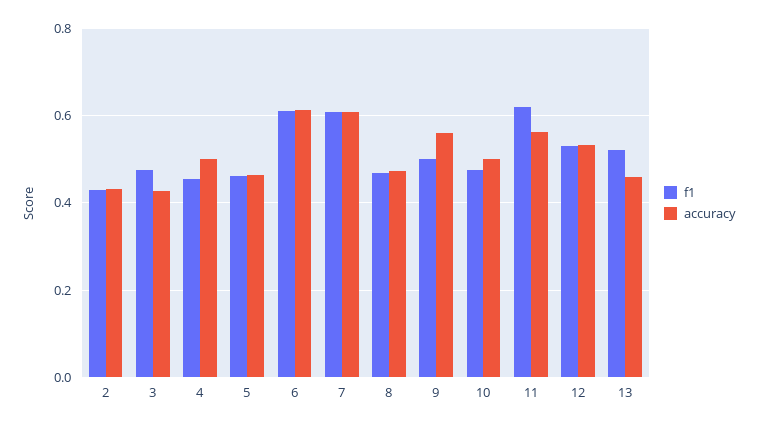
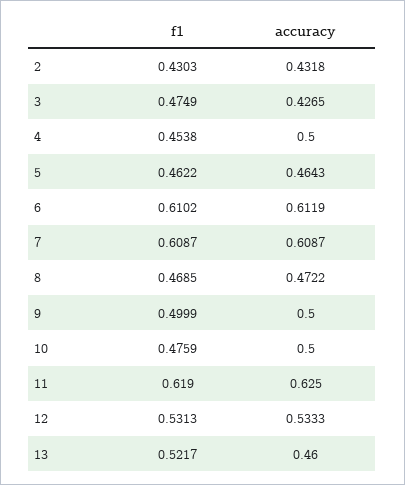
  {
    "f1": {
      "2": 0.4303,
      "3": 0.4749,
      "4": 0.4538,
      "5": 0.4622,
      "6": 0.6102,
      "7": 0.6087,
      "8": 0.4685,
      "9": 0.4999,
      "10": 0.4759,
      "11": 0.619,
      "12": 0.5313,
      "13": 0.5217
    },
    "accuracy": {
      "2": 0.4318,
      "3": 0.4265,
      "4": 0.5,
      "5": 0.4643,
      "6": 0.6119,
      "7": 0.6087,
      "8": 0.4722,
-     "9": 0.56,
+     "9": 0.5,
      "10": 0.5,
-     "11": 0.56,
+     "11": 0.625,
      "12": 0.5333,
      "13": 0.46
    }
  }

